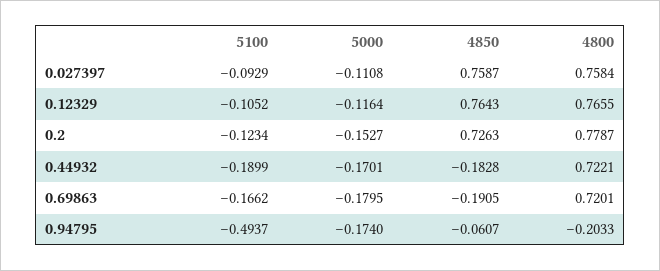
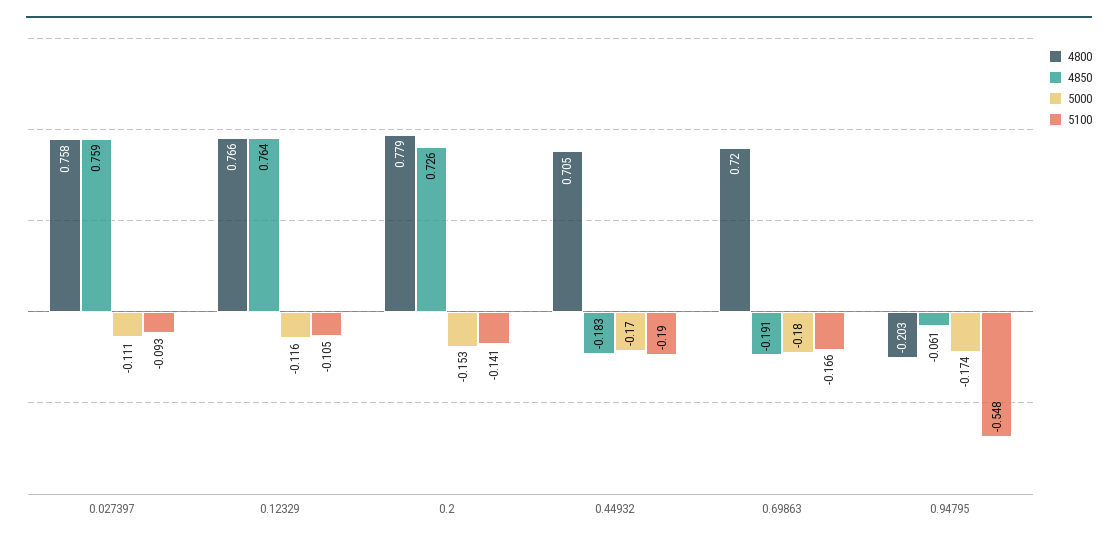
  {
    "5100": {
      "0.027397": -0.0929,
      "0.12329": -0.1052,
-     "0.2": -0.1234,
+     "0.2": -0.141,
      "0.44932": -0.1899,
      "0.69863": -0.1662,
-     "0.94795": -0.4937
+     "0.94795": -0.548
    },
    "5000": {
      "0.027397": -0.1108,
      "0.12329": -0.1164,
      "0.2": -0.1527,
      "0.44932": -0.1701,
      "0.69863": -0.1795,
      "0.94795": -0.174
    },
    "4850": {
      "0.027397": 0.7587,
      "0.12329": 0.7643,
      "0.2": 0.7263,
      "0.44932": -0.1828,
      "0.69863": -0.1905,
      "0.94795": -0.0607
    },
    "4800": {
      "0.027397": 0.7584,
      "0.12329": 0.7655,
      "0.2": 0.7787,
-     "0.44932": 0.7221,
+     "0.44932": 0.705,
      "0.69863": 0.7201,
      "0.94795": -0.2033
    }
  }

